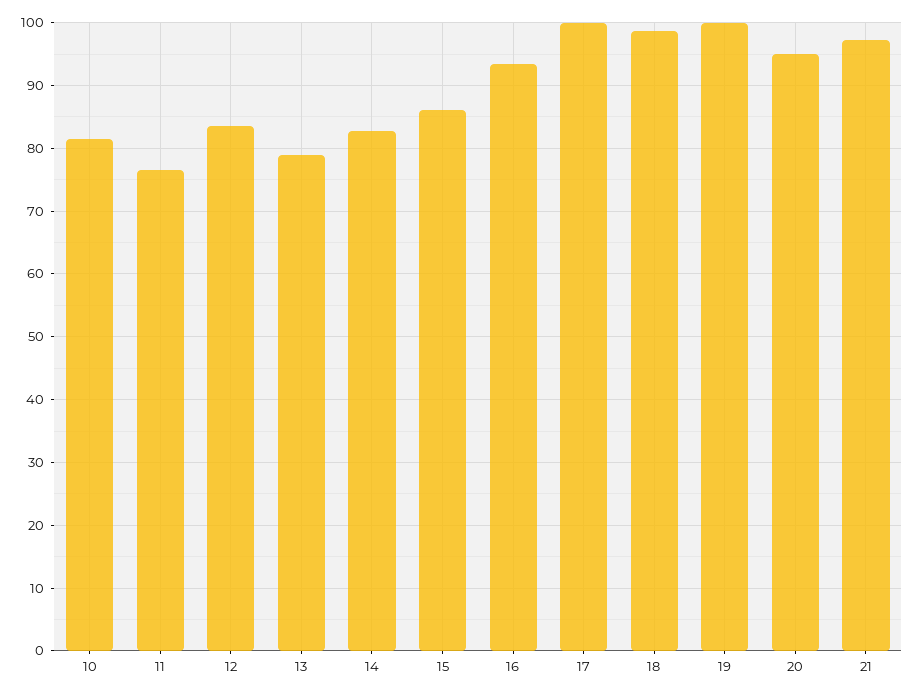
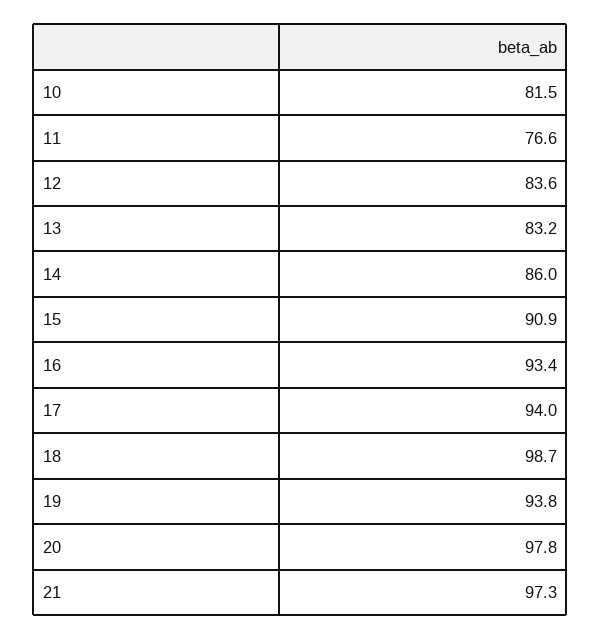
  {
    "10": 81.5,
    "11": 76.6,
    "12": 83.6,
-   "13": 79,
+   "13": 83.2,
-   "14": 83,
+   "14": 86,
-   "15": 86,
+   "15": 90.9,
    "16": 93.4,
-   "17": 100,
+   "17": 94,
    "18": 98.7,
-   "19": 100,
+   "19": 93.8,
-   "20": 95,
+   "20": 97.8,
    "21": 97.3
  }

